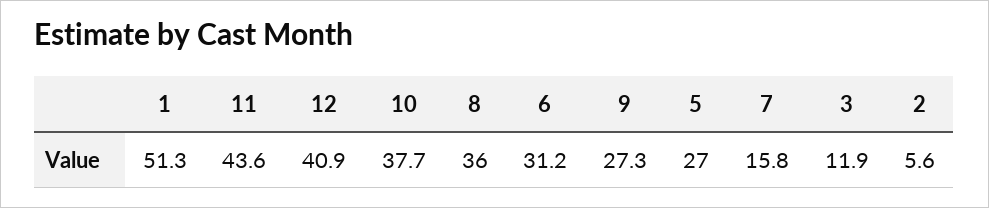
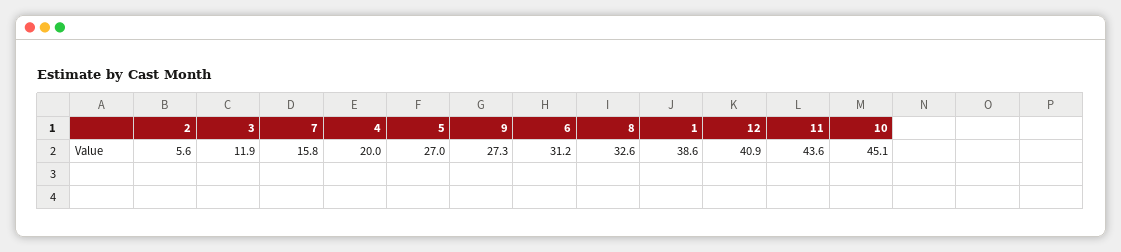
  {
-   "1": 51.3,
+   "1": 38.6,
    "11": 43.6,
    "12": 40.9,
-   "10": 37.7,
+   "10": 45.1,
-   "8": 36,
+   "8": 32.6,
    "6": 31.2,
    "9": 27.3,
    "5": 27,
    "7": 15.8,
    "3": 11.9,
-   "2": 5.6
+   "2": 5.6,
+   "4": 20
  }

